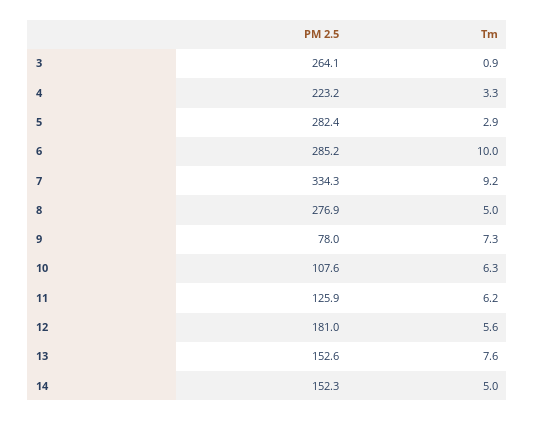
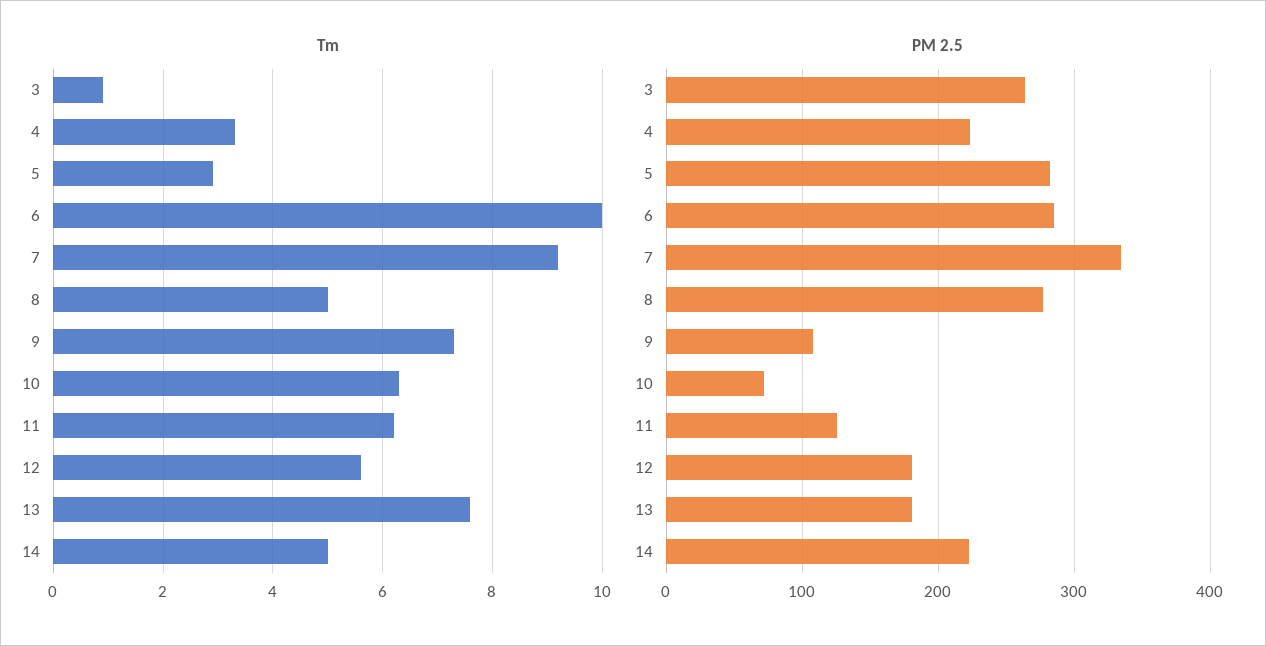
  {
    "PM 2.5": {
      "3": 264.1,
      "4": 223.2,
      "5": 282.4,
      "6": 285.2,
      "7": 334.3,
      "8": 276.9,
-     "9": 78,
+     "9": 110,
-     "10": 107.6,
+     "10": 70,
      "11": 125.9,
      "12": 181,
-     "13": 152.6,
+     "13": 180,
-     "14": 152.3
+     "14": 220
    },
    "Tm": {
      "3": 0.9,
      "4": 3.3,
      "5": 2.9,
      "6": 10,
      "7": 9.2,
      "8": 5,
      "9": 7.3,
      "10": 6.3,
      "11": 6.2,
      "12": 5.6,
      "13": 7.6,
      "14": 5
    }
  }

